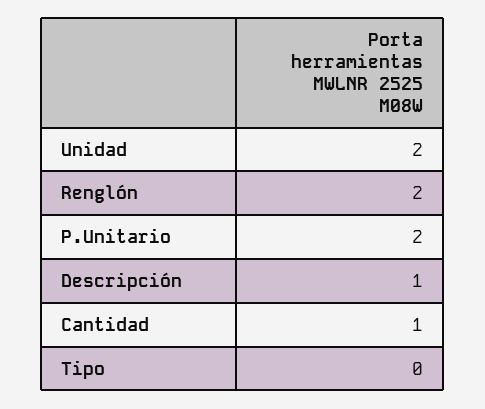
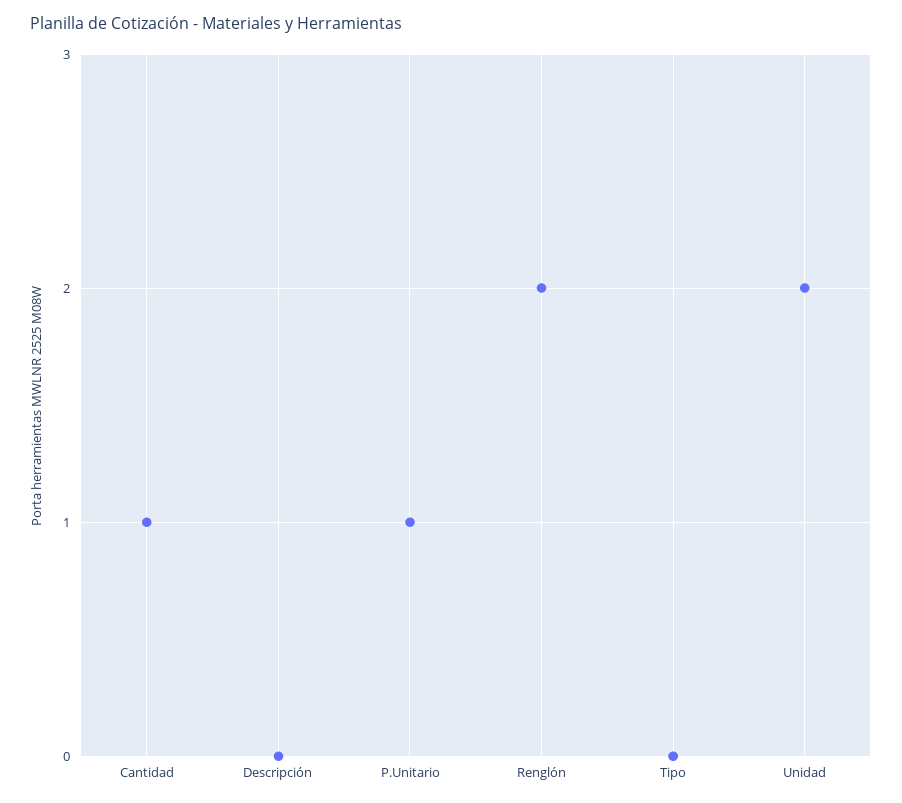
  {
    "Unidad": 2,
    "Renglón": 2,
-   "P.Unitario": 2,
+   "P.Unitario": 1,
-   "Descripción": 1,
+   "Descripción": 0,
    "Cantidad": 1,
    "Tipo": 0
  }

